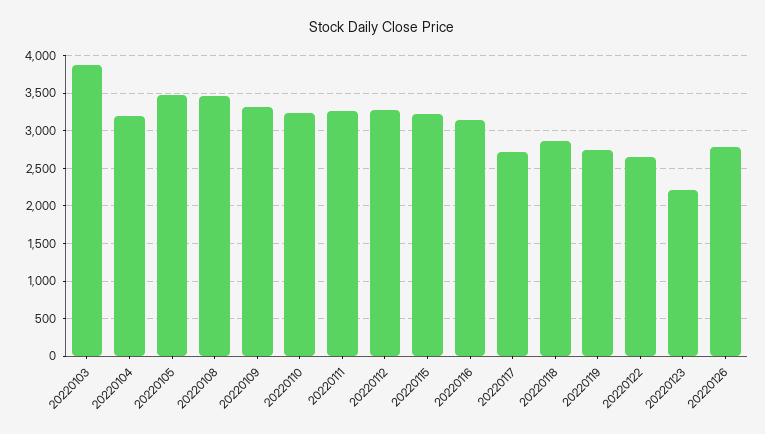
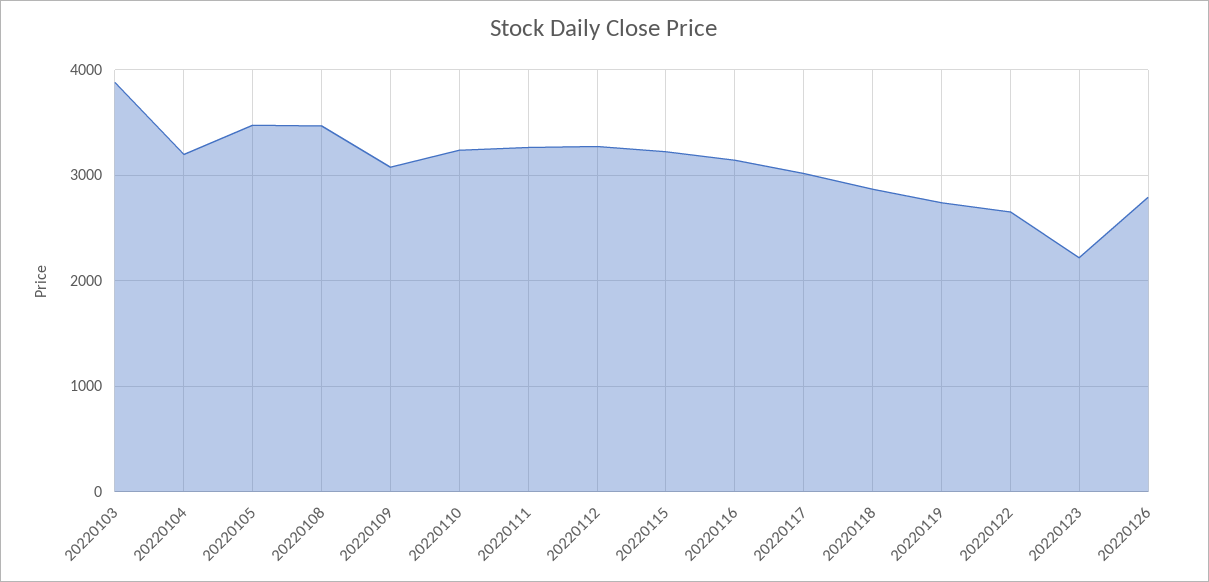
  {
    "20220103": 3900,
    "20220104": 3200,
    "20220105": 3500,
    "20220108": 3500,
-   "20220109": 3300,
+   "20220109": 3100,
    "20220110": 3200,
    "20220111": 3300,
    "20220112": 3300,
    "20220115": 3200,
    "20220116": 3100,
-   "20220117": 2700,
+   "20220117": 3000,
    "20220118": 2900,
    "20220119": 2700,
    "20220122": 2700,
    "20220123": 2200,
    "20220126": 2800
  }

